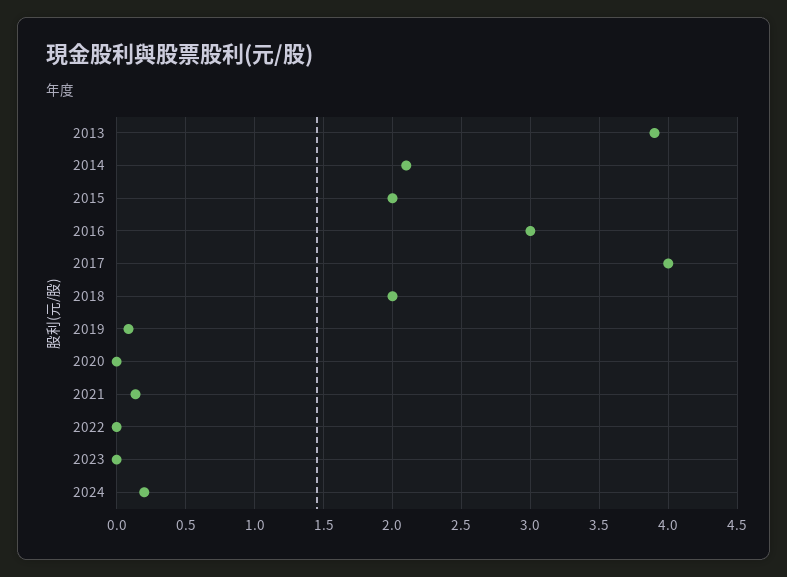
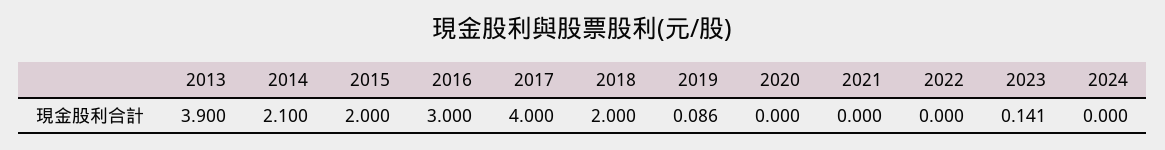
  {
    "2013": 3.9,
    "2014": 2.1,
    "2015": 2,
    "2016": 3,
    "2017": 4,
    "2018": 2,
    "2019": 0.086,
    "2020": 0,
-   "2021": 0.15,
+   "2021": 0,
    "2022": 0,
-   "2023": 0,
+   "2023": 0.141,
-   "2024": 0.2
+   "2024": 0
  }

